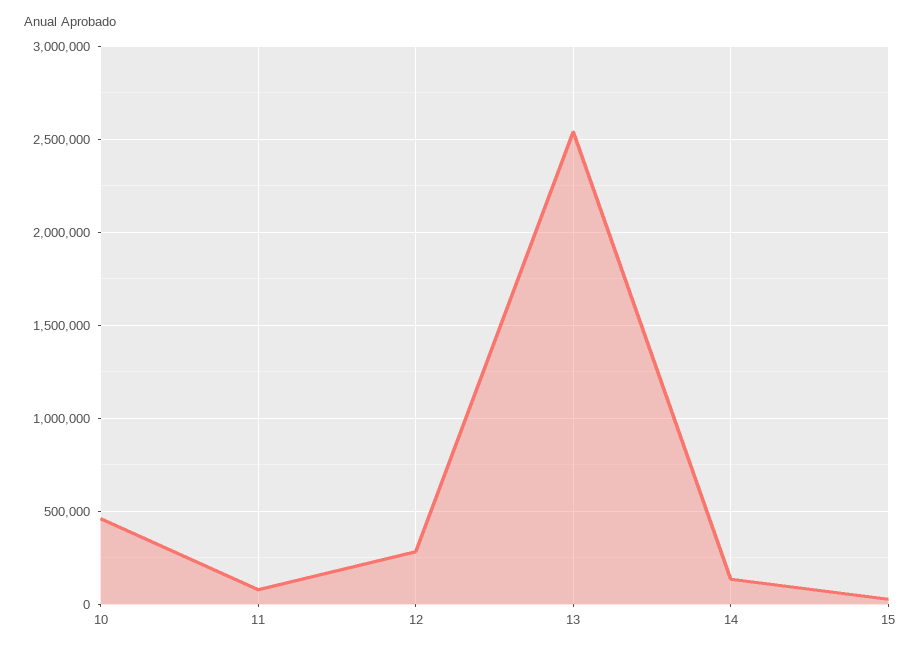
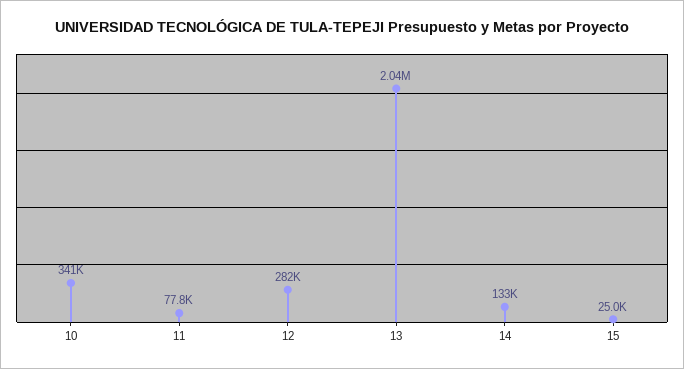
  {
-   "10": 450000,
+   "10": 341000,
    "11": 77800,
    "12": 282000,
-   "13": 2550000,
+   "13": 2040000,
    "14": 133000,
    "15": 25000
  }

